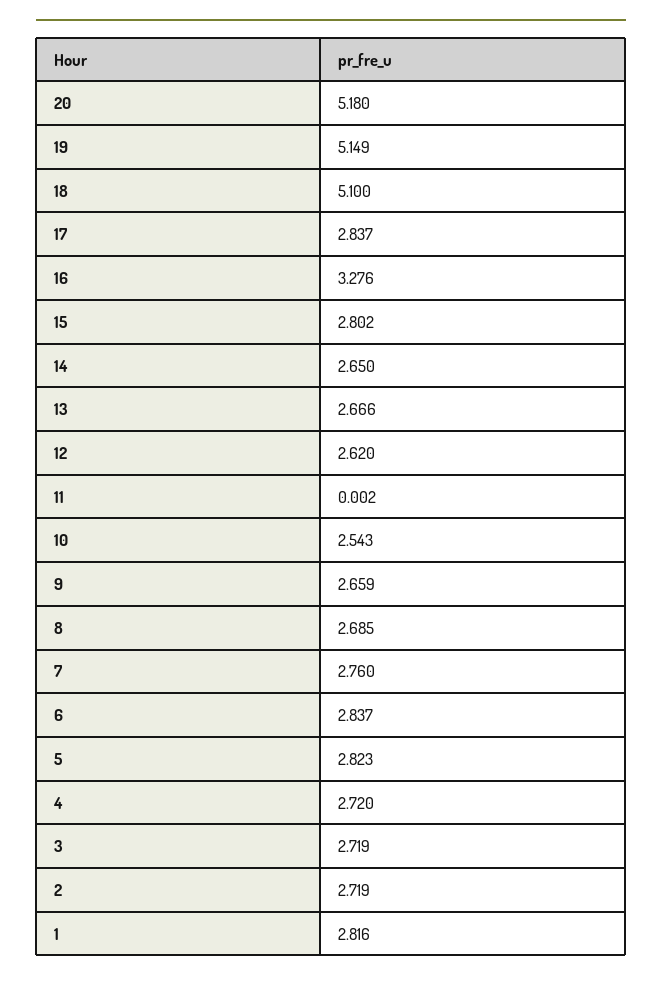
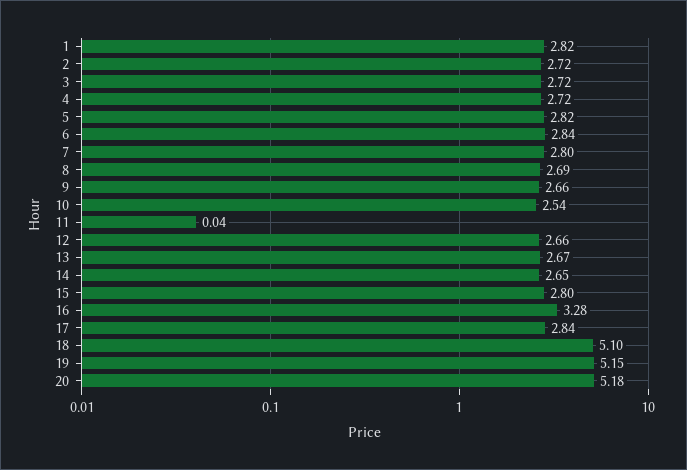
  {
    "20": 5.18,
    "19": 5.149,
    "18": 5.1,
    "17": 2.837,
    "16": 3.276,
    "15": 2.802,
    "14": 2.65,
    "13": 2.666,
-   "12": 2.62,
+   "12": 2.66,
-   "11": 0.002,
+   "11": 0.04,
    "10": 2.543,
    "9": 2.659,
    "8": 2.685,
-   "7": 2.76,
+   "7": 2.8,
    "6": 2.837,
    "5": 2.823,
    "4": 2.72,
    "3": 2.719,
    "2": 2.719,
    "1": 2.816
  }

